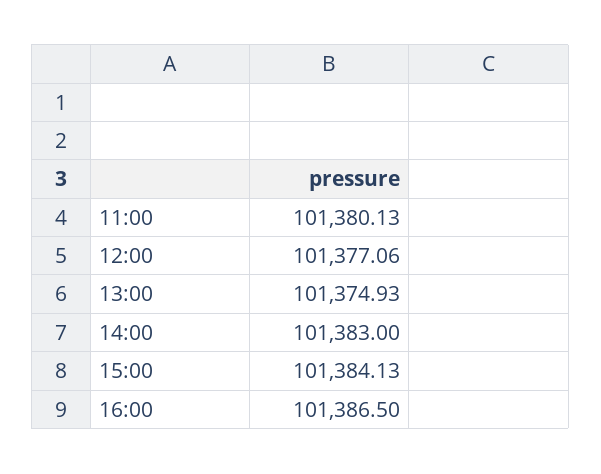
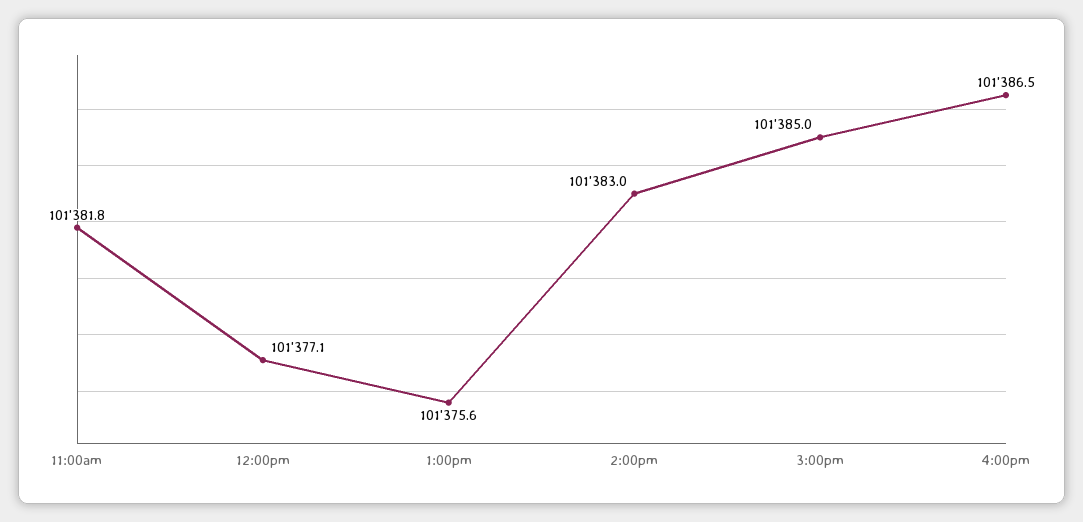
  {
-   "11:00": 101380.13,
+   "11:00": 101381.8,
    "12:00": 101377.06,
-   "13:00": 101374.93,
+   "13:00": 101375.6,
    "14:00": 101383,
-   "15:00": 101384.13,
+   "15:00": 101385,
    "16:00": 101386.5
  }

